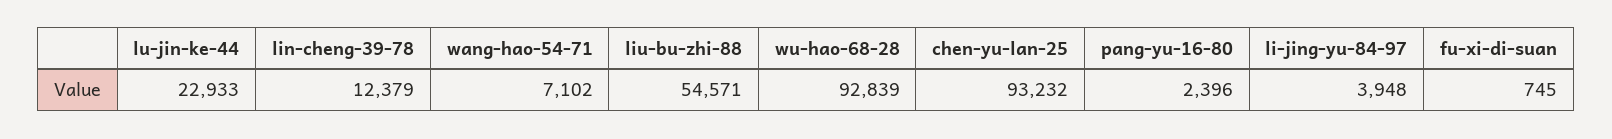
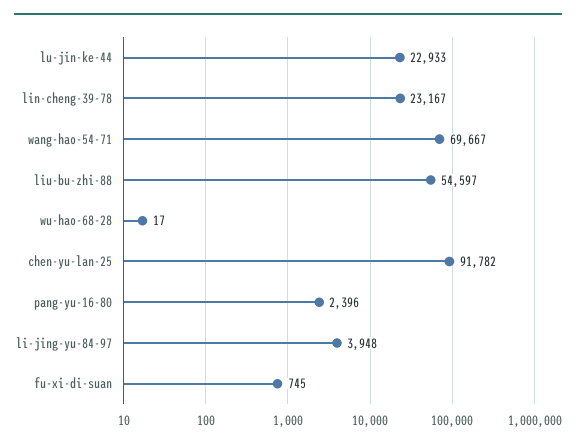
  {
    "lu-jin-ke-44": 22933,
-   "lin-cheng-39-78": 12379,
+   "lin-cheng-39-78": 23167,
-   "wang-hao-54-71": 7102,
+   "wang-hao-54-71": 69667,
-   "liu-bu-zhi-88": 54571,
+   "liu-bu-zhi-88": 54597,
-   "wu-hao-68-28": 92839,
+   "wu-hao-68-28": 17,
-   "chen-yu-lan-25": 93232,
+   "chen-yu-lan-25": 91782,
    "pang-yu-16-80": 2396,
    "li-jing-yu-84-97": 3948,
    "fu-xi-di-suan": 745
  }

